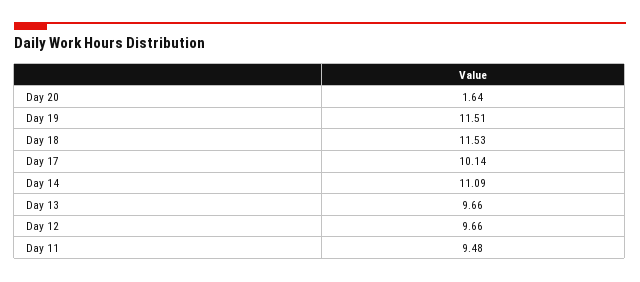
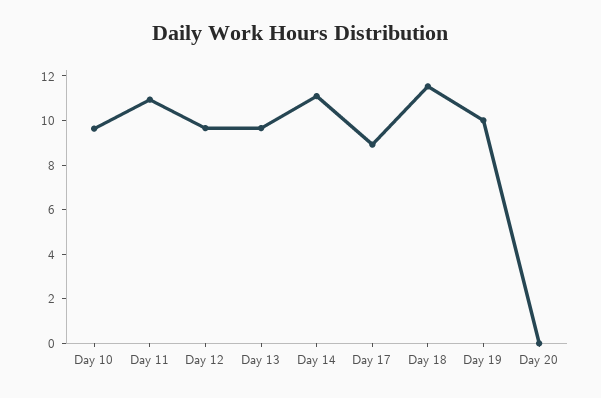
  {
-   "Day 20": 1.64,
+   "Day 20": 0,
-   "Day 19": 11.51,
+   "Day 19": 10,
    "Day 18": 11.53,
-   "Day 17": 10.14,
+   "Day 17": 9,
    "Day 14": 11.09,
    "Day 13": 9.66,
    "Day 12": 9.66,
-   "Day 11": 9.48
+   "Day 11": 11,
+   "Day 10": 9.5
  }

